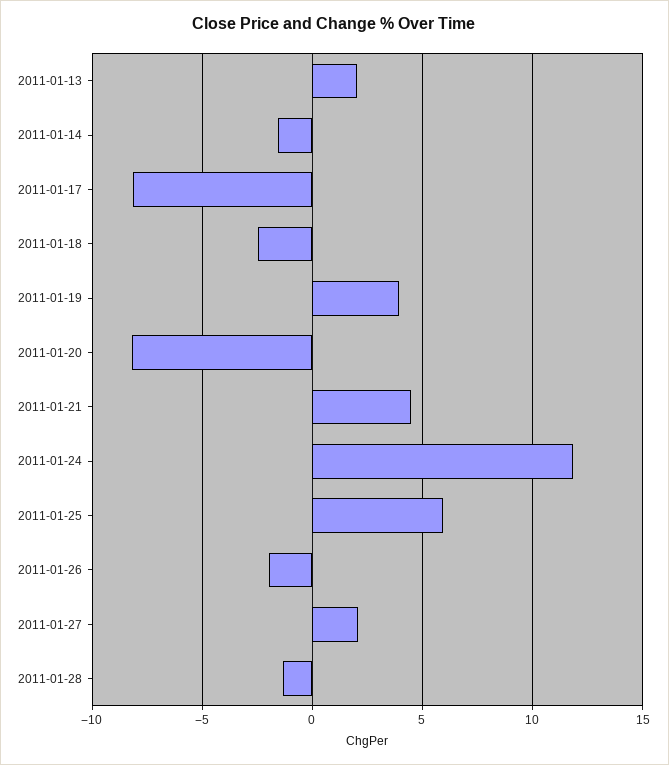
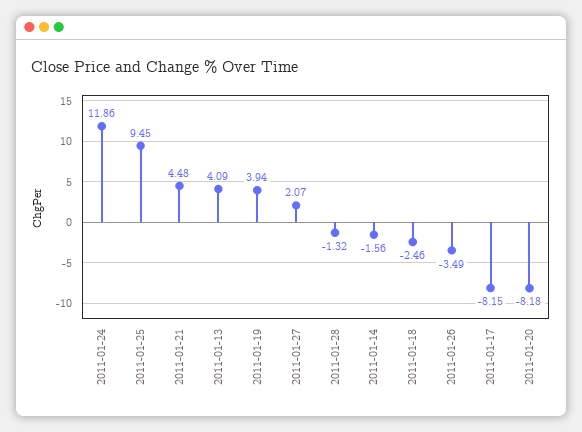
  {
-   "2011-01-13": 2,
+   "2011-01-13": 4.09,
    "2011-01-14": -1.56,
    "2011-01-17": -8.15,
    "2011-01-18": -2.46,
    "2011-01-19": 3.94,
    "2011-01-20": -8.18,
    "2011-01-21": 4.48,
    "2011-01-24": 11.86,
-   "2011-01-25": 6,
+   "2011-01-25": 9.45,
-   "2011-01-26": -2,
+   "2011-01-26": -3.49,
    "2011-01-27": 2.07,
    "2011-01-28": -1.32
  }

